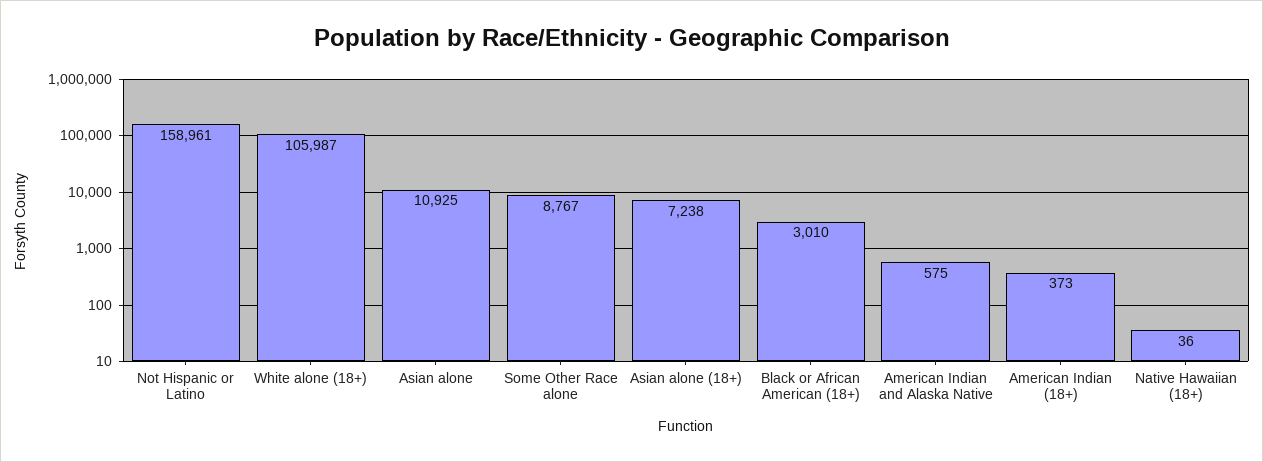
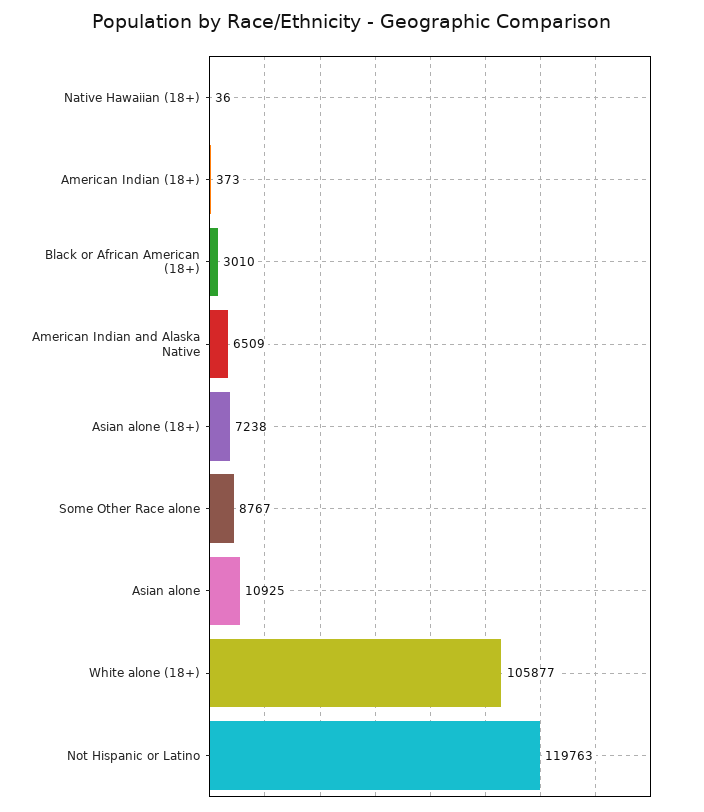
  {
-   "Not Hispanic or Latino": 158961,
+   "Not Hispanic or Latino": 119763,
-   "White alone (18+)": 105987,
+   "White alone (18+)": 105877,
    "Asian alone": 10925,
    "Some Other Race alone": 8767,
    "Asian alone (18+)": 7238,
    "Black or African American (18+)": 3010,
-   "American Indian and Alaska Native": 575,
+   "American Indian and Alaska Native": 6509,
    "American Indian (18+)": 373,
    "Native Hawaiian (18+)": 36
  }

